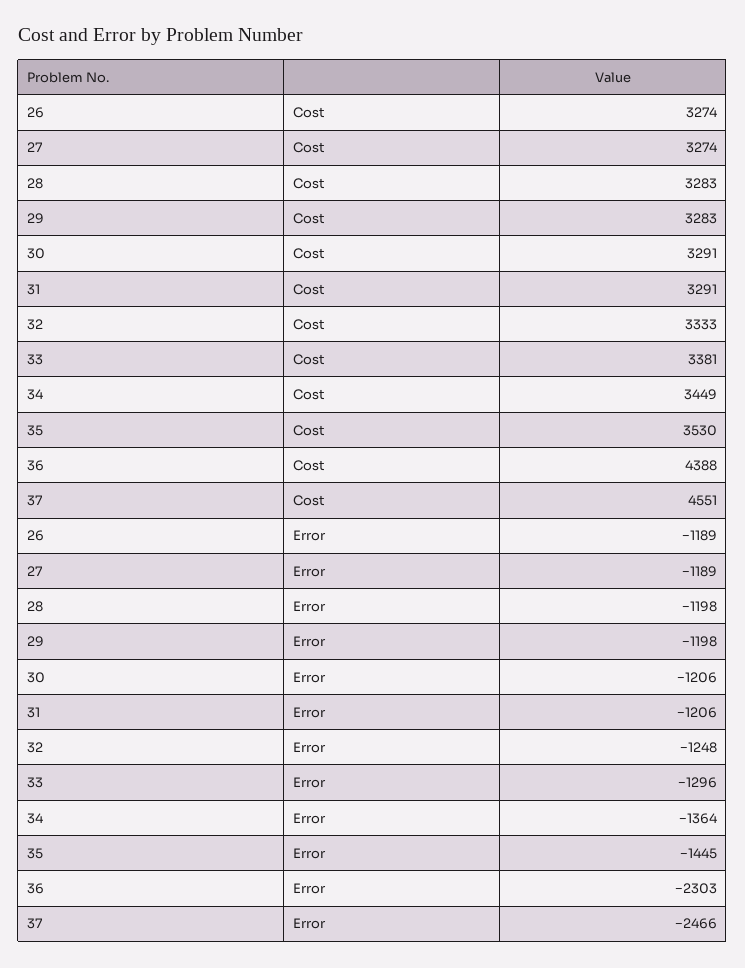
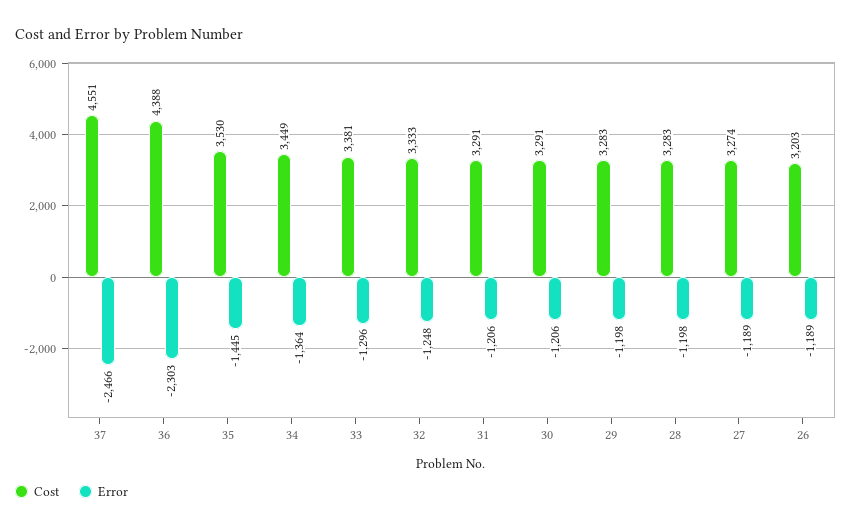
  {
    "Cost": {
-     "26": 3274,
+     "26": 3203,
      "27": 3274,
      "28": 3283,
      "29": 3283,
      "30": 3291,
      "31": 3291,
      "32": 3333,
      "33": 3381,
      "34": 3449,
      "35": 3530,
      "36": 4388,
      "37": 4551
    },
    "Error": {
      "26": -1189,
      "27": -1189,
      "28": -1198,
      "29": -1198,
      "30": -1206,
      "31": -1206,
      "32": -1248,
      "33": -1296,
      "34": -1364,
      "35": -1445,
      "36": -2303,
      "37": -2466
    }
  }

